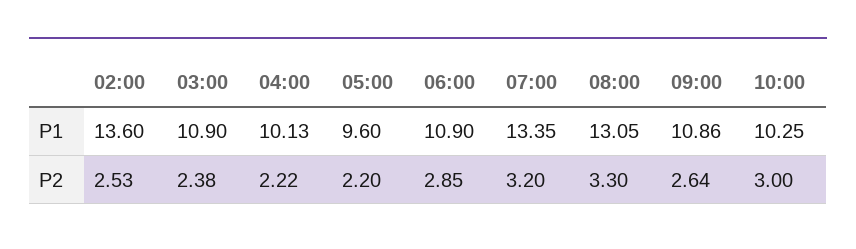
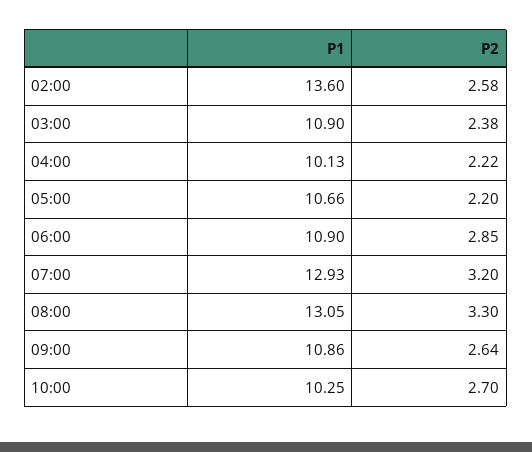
  {
    "02:00": {
      "P1": 13.6,
-     "P2": 2.53
+     "P2": 2.58
    },
    "03:00": {
      "P1": 10.9,
      "P2": 2.38
    },
    "04:00": {
      "P1": 10.13,
      "P2": 2.22
    },
    "05:00": {
-     "P1": 9.6,
+     "P1": 10.66,
      "P2": 2.2
    },
    "06:00": {
      "P1": 10.9,
      "P2": 2.85
    },
    "07:00": {
-     "P1": 13.35,
+     "P1": 12.93,
      "P2": 3.2
    },
    "08:00": {
      "P1": 13.05,
      "P2": 3.3
    },
    "09:00": {
      "P1": 10.86,
      "P2": 2.64
    },
    "10:00": {
      "P1": 10.25,
-     "P2": 3
+     "P2": 2.7
    }
  }

